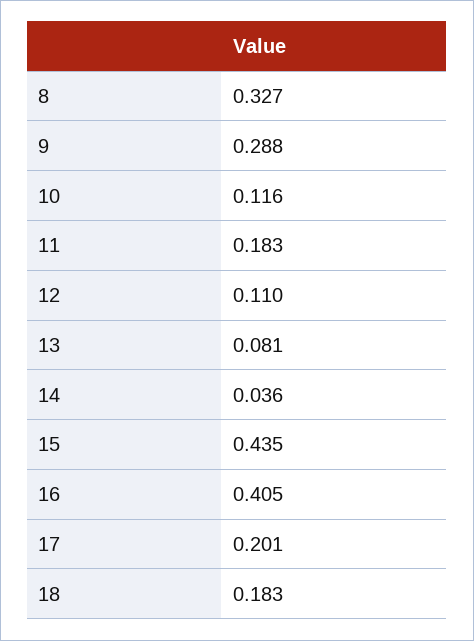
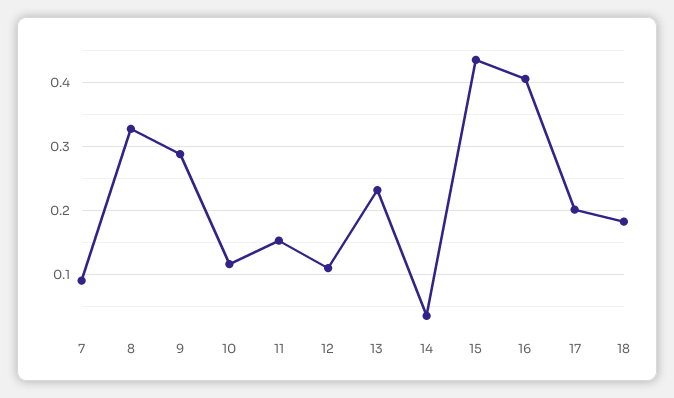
  {
    "8": 0.327,
    "9": 0.288,
    "10": 0.116,
-   "11": 0.183,
+   "11": 0.15,
    "12": 0.11,
-   "13": 0.081,
+   "13": 0.23,
    "14": 0.036,
    "15": 0.435,
    "16": 0.405,
    "17": 0.201,
-   "18": 0.183
+   "18": 0.183,
+   "7": 0.09
  }

